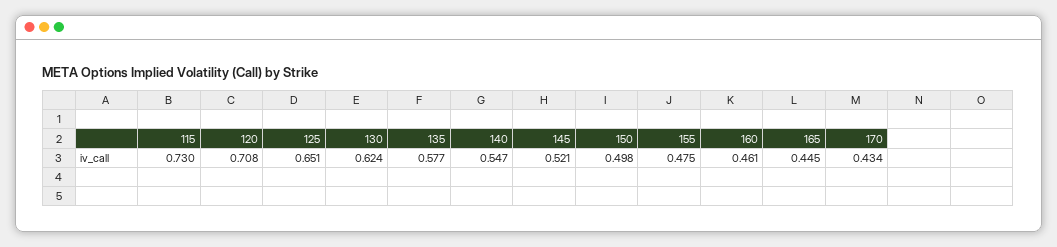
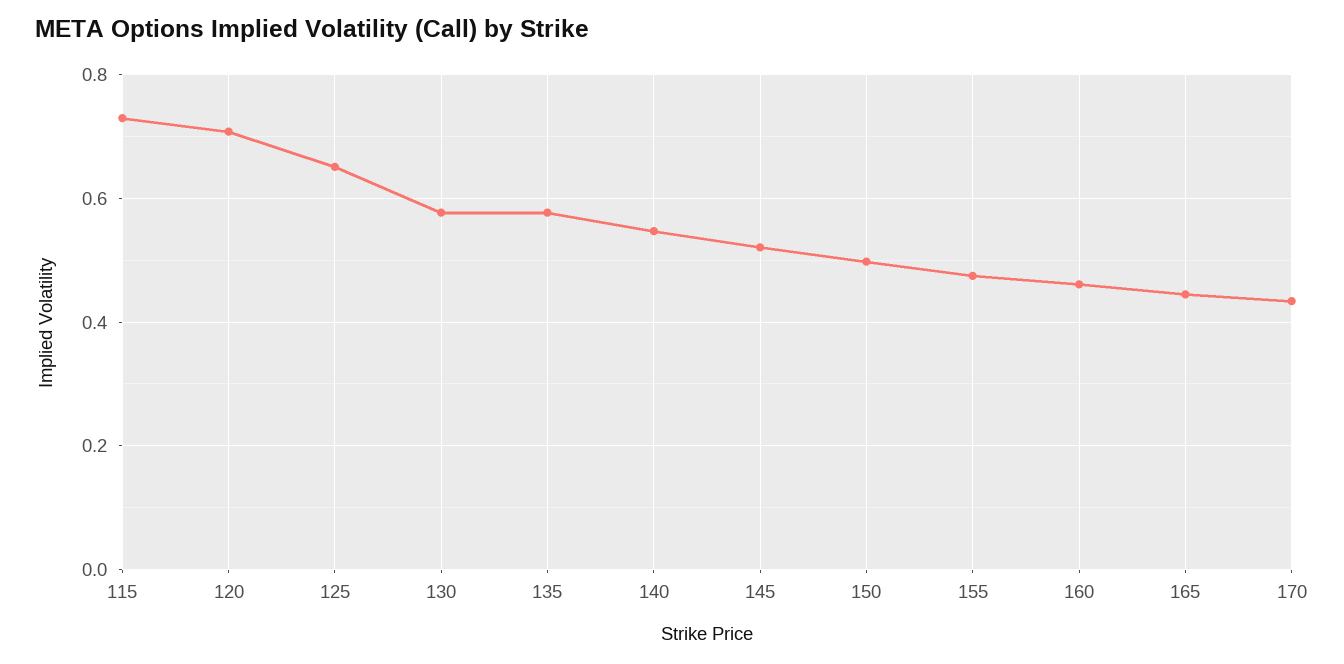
  {
    "115": 0.73,
    "120": 0.708,
    "125": 0.651,
-   "130": 0.624,
+   "130": 0.58,
    "135": 0.577,
    "140": 0.547,
    "145": 0.521,
    "150": 0.498,
    "155": 0.475,
    "160": 0.461,
    "165": 0.445,
    "170": 0.434
  }

